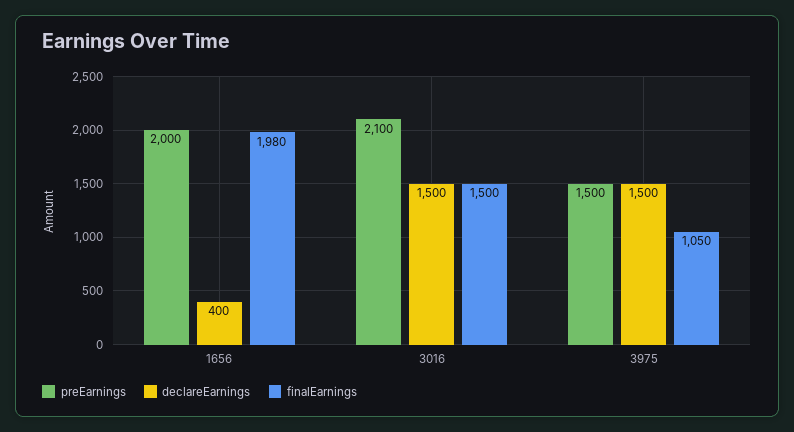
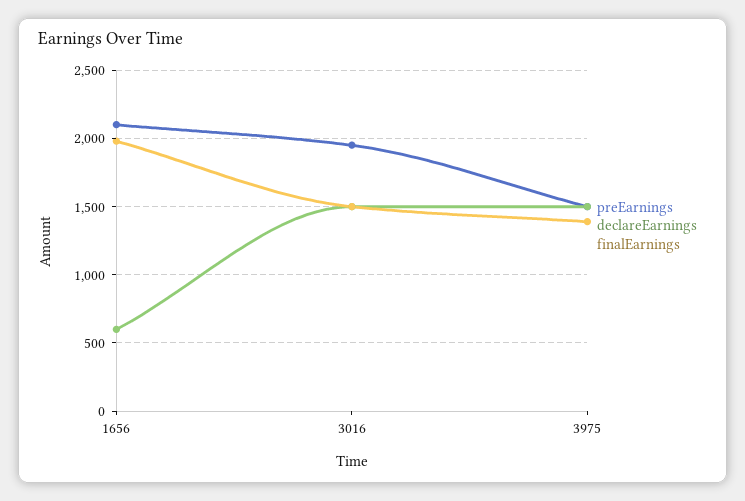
  {
    "preEarnings": {
-     "1656": 2000,
+     "1656": 2100,
-     "3016": 2100,
+     "3016": 1950,
      "3975": 1500
    },
    "declareEarnings": {
-     "1656": 400,
+     "1656": 600,
      "3016": 1500,
      "3975": 1500
    },
    "finalEarnings": {
      "1656": 1980,
      "3016": 1500,
-     "3975": 1050
+     "3975": 1400
    }
  }

